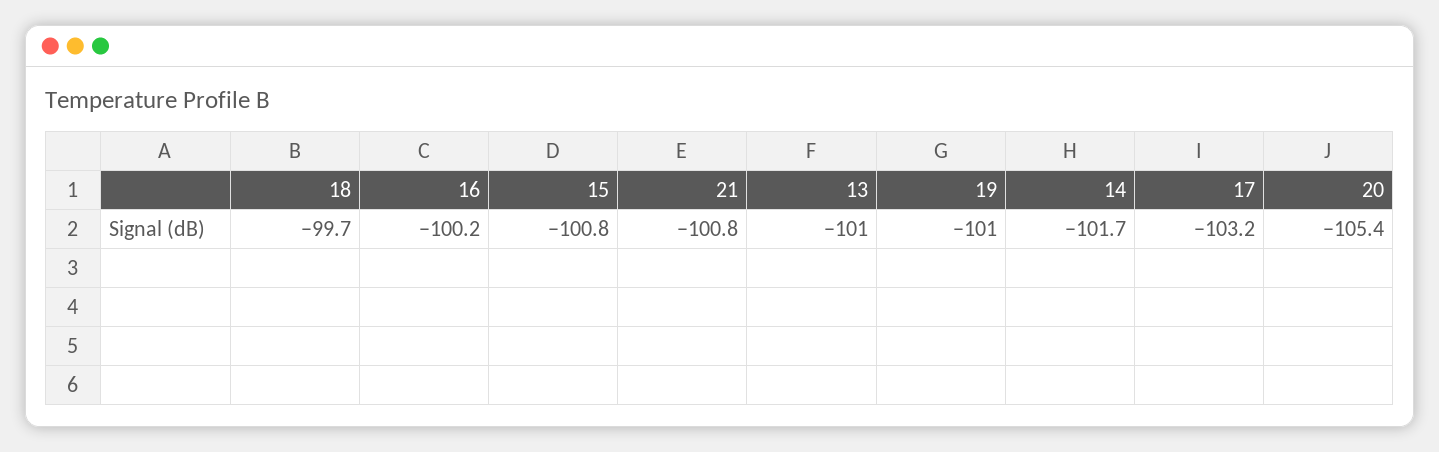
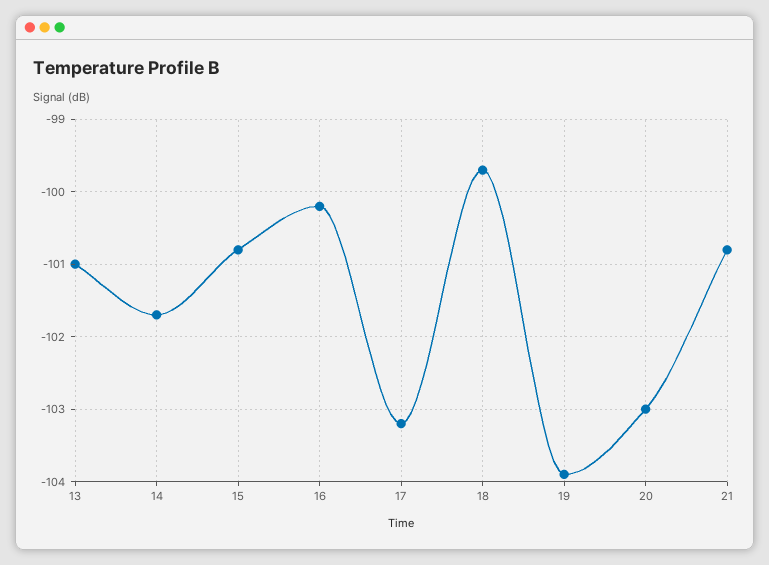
  {
    "18": -99.7,
    "16": -100.2,
    "15": -100.8,
    "21": -100.8,
    "13": -101,
-   "19": -101,
+   "19": -103.9,
    "14": -101.7,
    "17": -103.2,
-   "20": -105.4
+   "20": -103
  }

